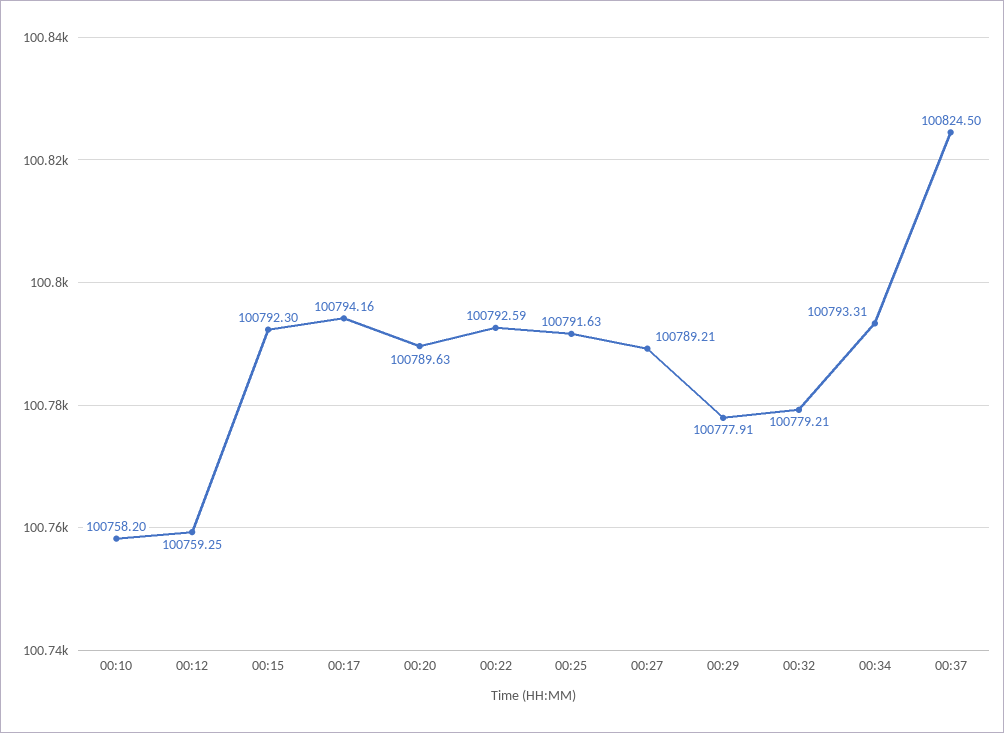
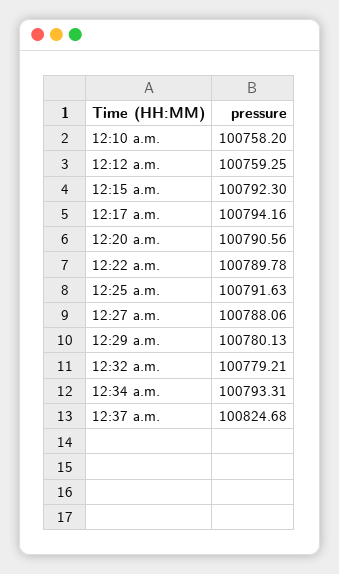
  {
    "00:10": 100758.2,
    "00:12": 100759.25,
    "00:15": 100792.3,
    "00:17": 100794.16,
-   "00:20": 100789.63,
+   "00:20": 100790.56,
-   "00:22": 100792.59,
+   "00:22": 100789.78,
    "00:25": 100791.63,
-   "00:27": 100789.21,
+   "00:27": 100788.06,
-   "00:29": 100777.91,
+   "00:29": 100780.13,
    "00:32": 100779.21,
    "00:34": 100793.31,
-   "00:37": 100824.5
+   "00:37": 100824.68
  }

